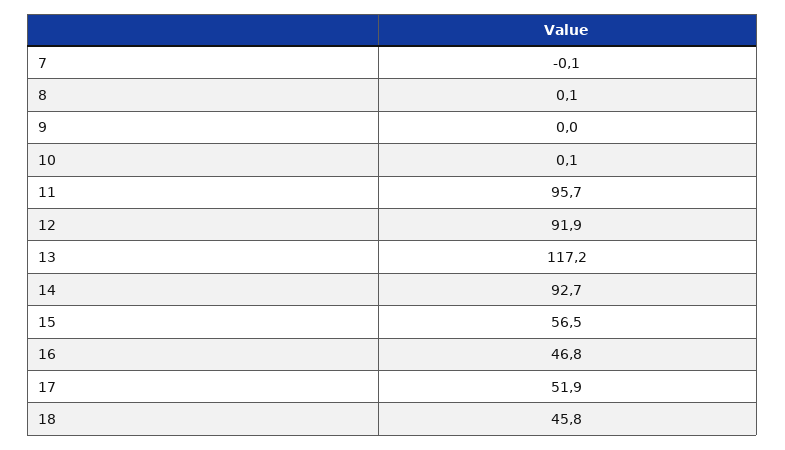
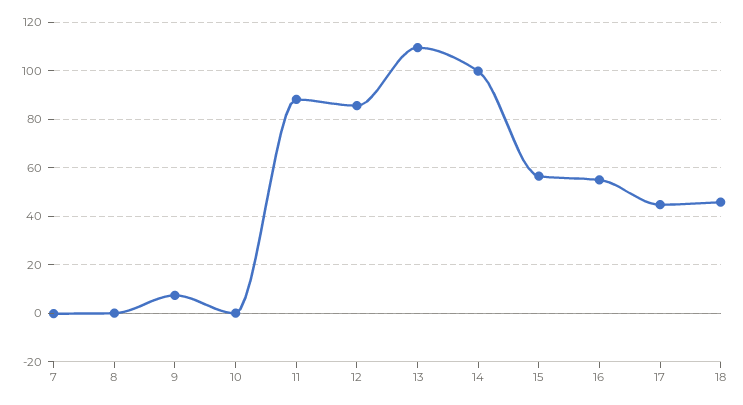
  {
    "7": -0.1,
    "8": 0.1,
-   "9": 0,
+   "9": 7.5,
    "10": 0.1,
-   "11": 95.7,
+   "11": 87.5,
-   "12": 91.9,
+   "12": 85,
-   "13": 117.2,
+   "13": 110,
-   "14": 92.7,
+   "14": 100,
    "15": 56.5,
-   "16": 46.8,
+   "16": 55,
-   "17": 51.9,
+   "17": 45,
    "18": 45.8
  }

